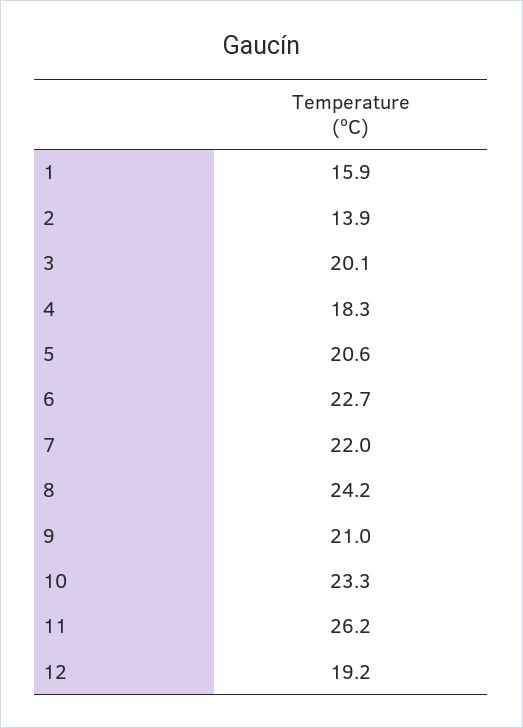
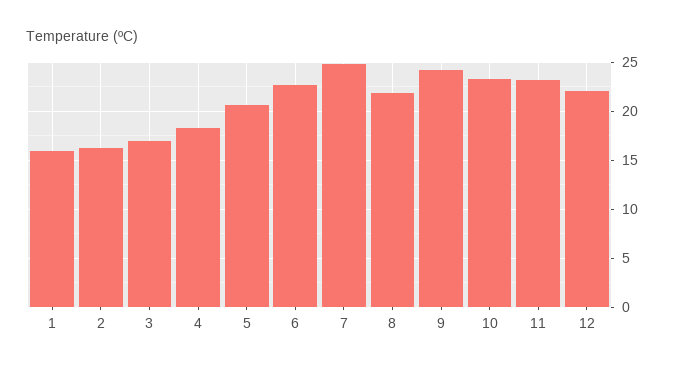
  {
    "1": 15.9,
-   "2": 13.9,
+   "2": 16,
-   "3": 20.1,
+   "3": 17,
    "4": 18.3,
    "5": 20.6,
    "6": 22.7,
-   "7": 22,
+   "7": 25,
-   "8": 24.2,
+   "8": 22,
-   "9": 21,
+   "9": 24,
    "10": 23.3,
-   "11": 26.2,
+   "11": 23,
-   "12": 19.2
+   "12": 22
  }

